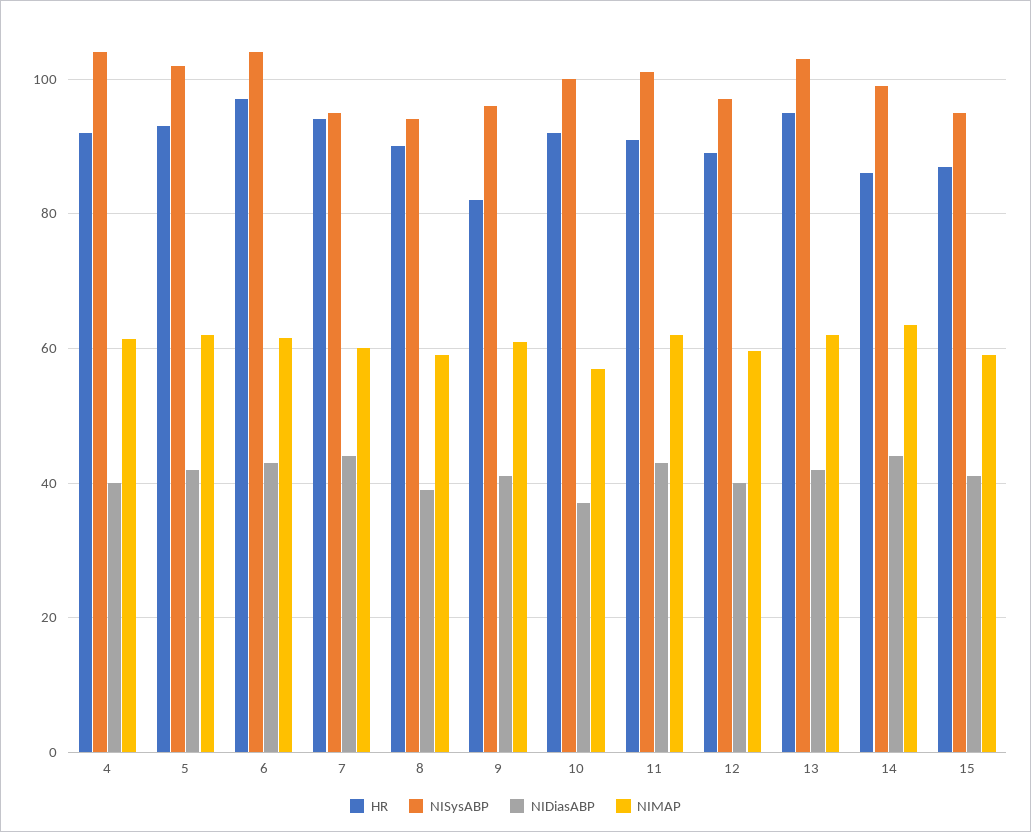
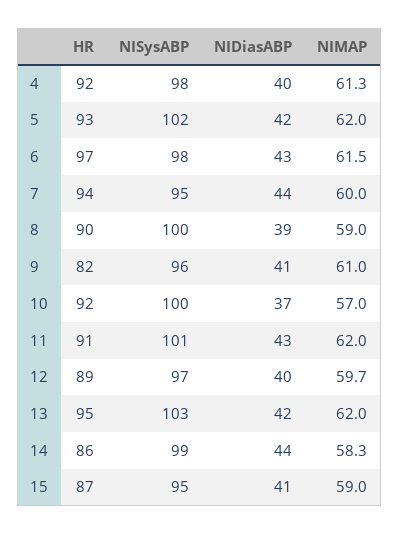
  {
    "HR": {
      "4": 92,
      "5": 93,
      "6": 97,
      "7": 94,
      "8": 90,
      "9": 82,
      "10": 92,
      "11": 91,
      "12": 89,
      "13": 95,
      "14": 86,
      "15": 87
    },
    "NISysABP": {
-     "4": 104,
+     "4": 98,
      "5": 102,
-     "6": 104,
+     "6": 98,
      "7": 95,
-     "8": 94,
+     "8": 100,
      "9": 96,
      "10": 100,
      "11": 101,
      "12": 97,
      "13": 103,
      "14": 99,
      "15": 95
    },
    "NIDiasABP": {
      "4": 40,
      "5": 42,
      "6": 43,
      "7": 44,
      "8": 39,
      "9": 41,
      "10": 37,
      "11": 43,
      "12": 40,
      "13": 42,
      "14": 44,
      "15": 41
    },
    "NIMAP": {
      "4": 61.3,
      "5": 62,
      "6": 61.5,
      "7": 60,
      "8": 59,
      "9": 61,
      "10": 57,
      "11": 62,
      "12": 59.7,
      "13": 62,
-     "14": 64,
+     "14": 58.3,
      "15": 59
    }
  }

